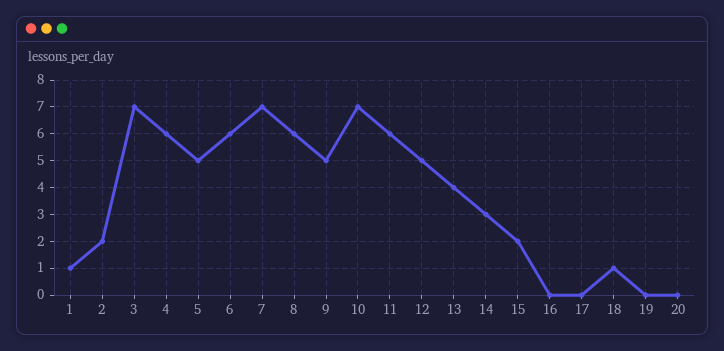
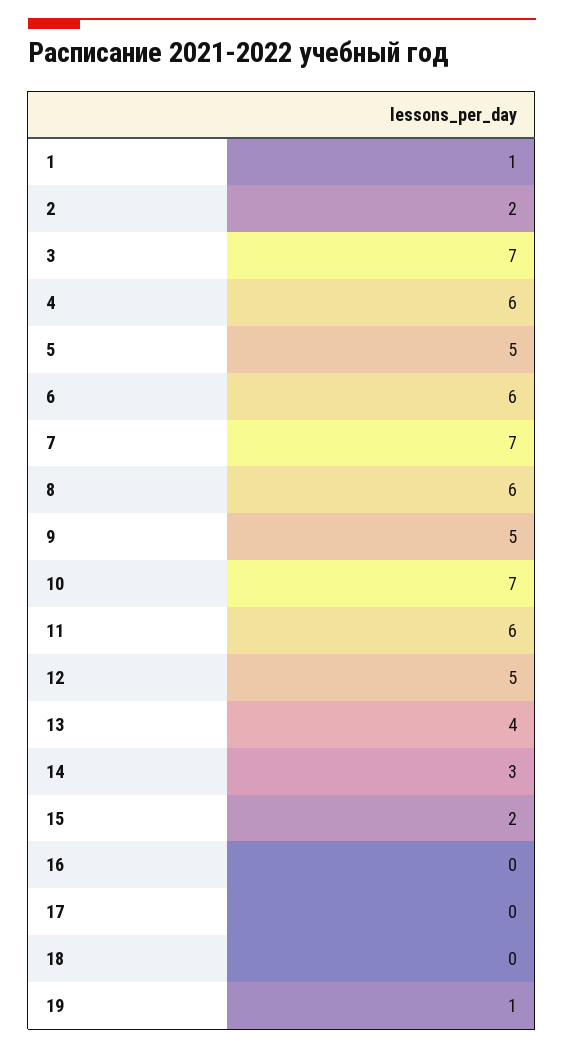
  {
    "1": 1,
    "2": 2,
    "3": 7,
    "4": 6,
    "5": 5,
    "6": 6,
    "7": 7,
    "8": 6,
    "9": 5,
    "10": 7,
    "11": 6,
    "12": 5,
    "13": 4,
    "14": 3,
    "15": 2,
    "16": 0,
    "17": 0,
-   "18": 1,
+   "18": 0,
-   "19": 0,
+   "19": 1
-   "20": 0
  }

